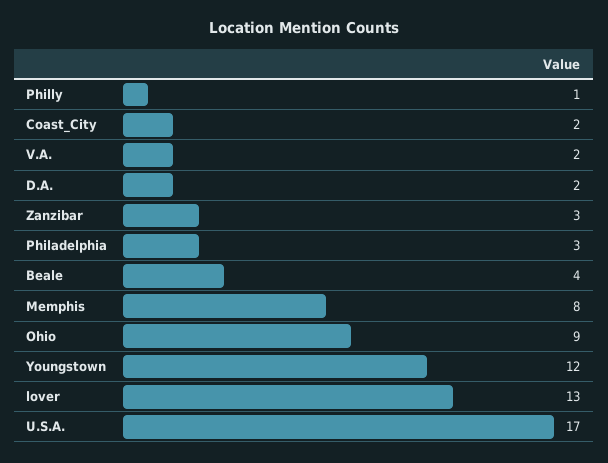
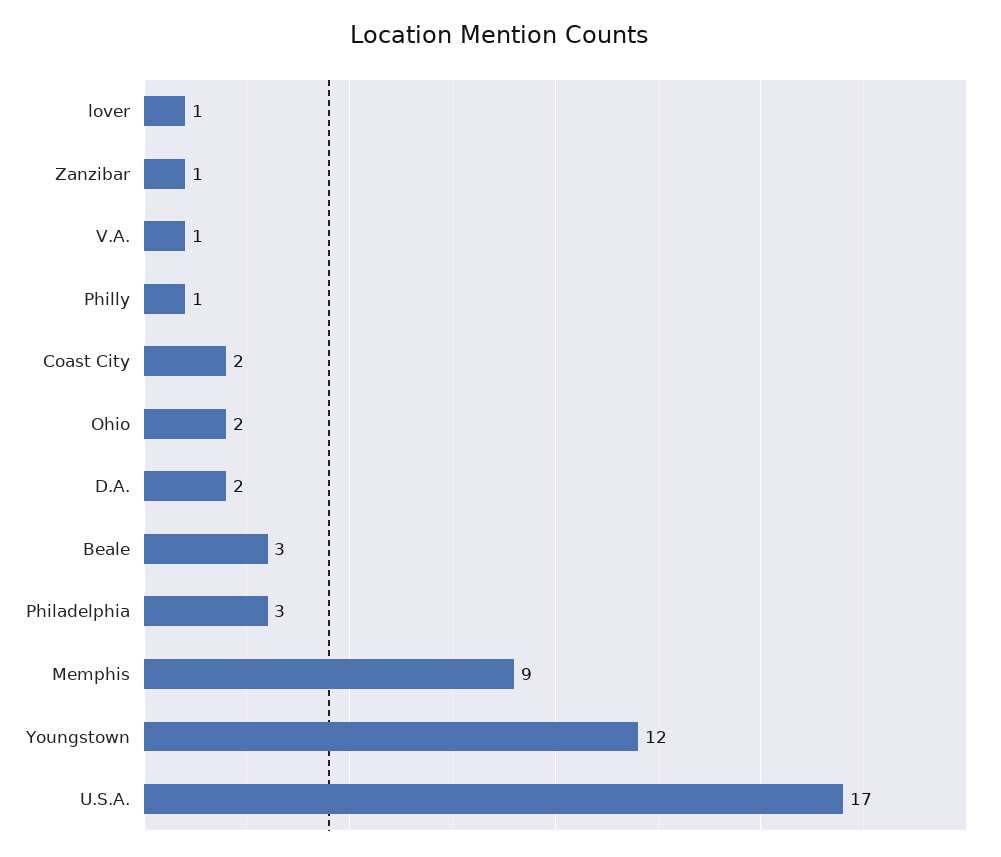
  {
    "Philly": 1,
    "Coast_City": 2,
-   "V.A.": 2,
+   "V.A.": 1,
    "D.A.": 2,
-   "Zanzibar": 3,
+   "Zanzibar": 1,
    "Philadelphia": 3,
-   "Beale": 4,
+   "Beale": 3,
-   "Memphis": 8,
+   "Memphis": 9,
-   "Ohio": 9,
+   "Ohio": 2,
    "Youngstown": 12,
-   "lover": 13,
+   "lover": 1,
    "U.S.A.": 17
  }

